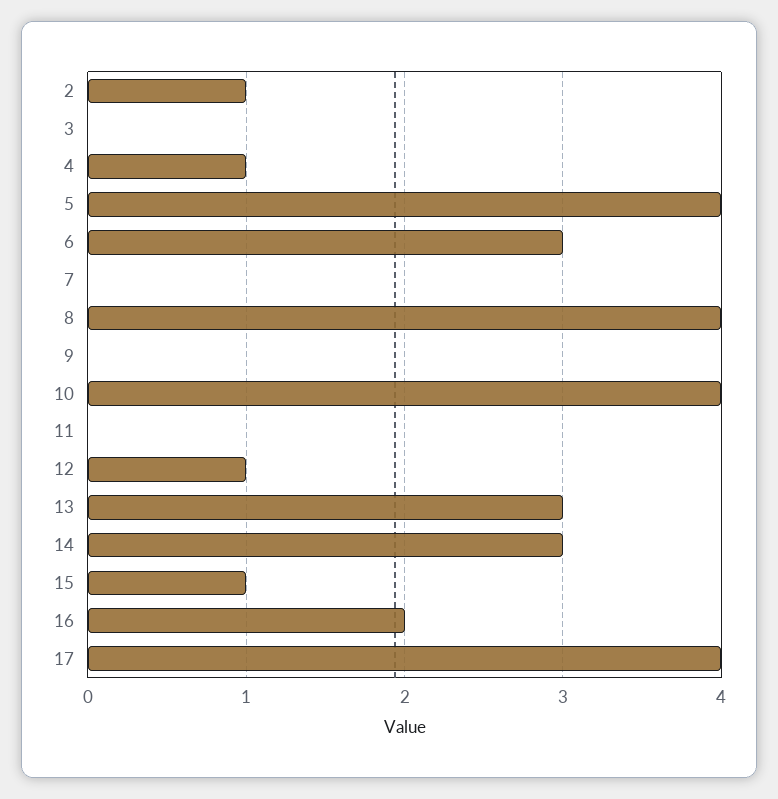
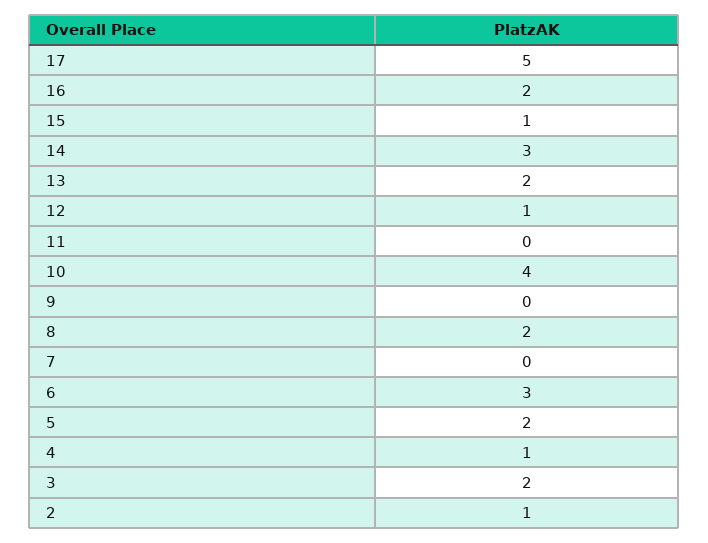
  {
    "2": 1,
-   "3": 0,
+   "3": 2,
    "4": 1,
-   "5": 4,
+   "5": 2,
    "6": 3,
    "7": 0,
-   "8": 4,
+   "8": 2,
    "9": 0,
    "10": 4,
    "11": 0,
    "12": 1,
-   "13": 3,
+   "13": 2,
    "14": 3,
    "15": 1,
    "16": 2,
-   "17": 4
+   "17": 5
  }

